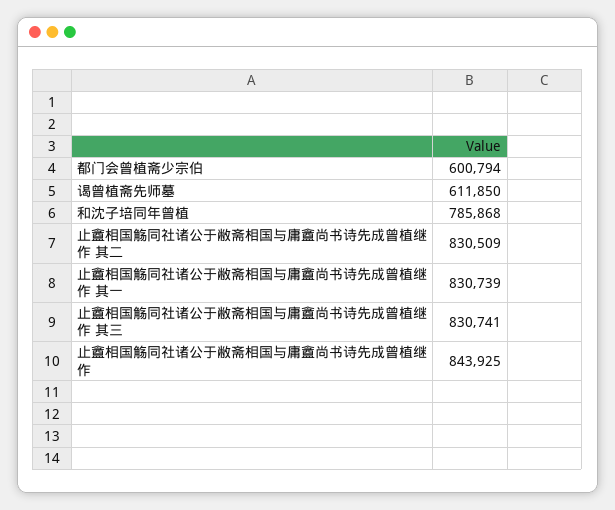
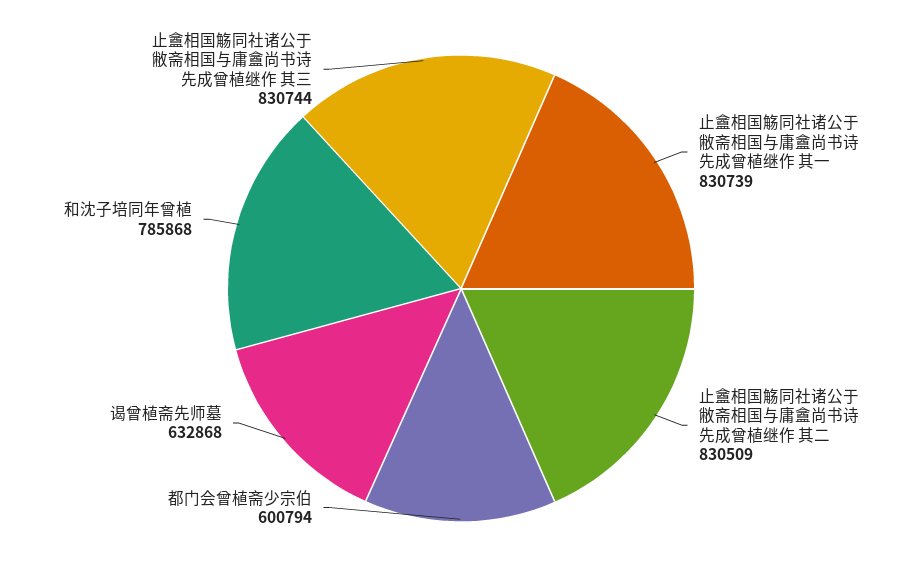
  {
    "都门会曾植斋少宗伯": 600794,
-   "谒曾植斋先师墓": 611850,
+   "谒曾植斋先师墓": 632868,
    "和沈子培同年曾植": 785868,
    "止盦相国觞同社诸公于敝斋相国与庸盦尚书诗先成曾植继作 其二": 830509,
    "止盦相国觞同社诸公于敝斋相国与庸盦尚书诗先成曾植继作 其一": 830739,
-   "止盦相国觞同社诸公于敝斋相国与庸盦尚书诗先成曾植继作 其三": 830741,
+   "止盦相国觞同社诸公于敝斋相国与庸盦尚书诗先成曾植继作 其三": 830744
-   "止盦相国觞同社诸公于敝斋相国与庸盦尚书诗先成曾植继作": 843925
  }

